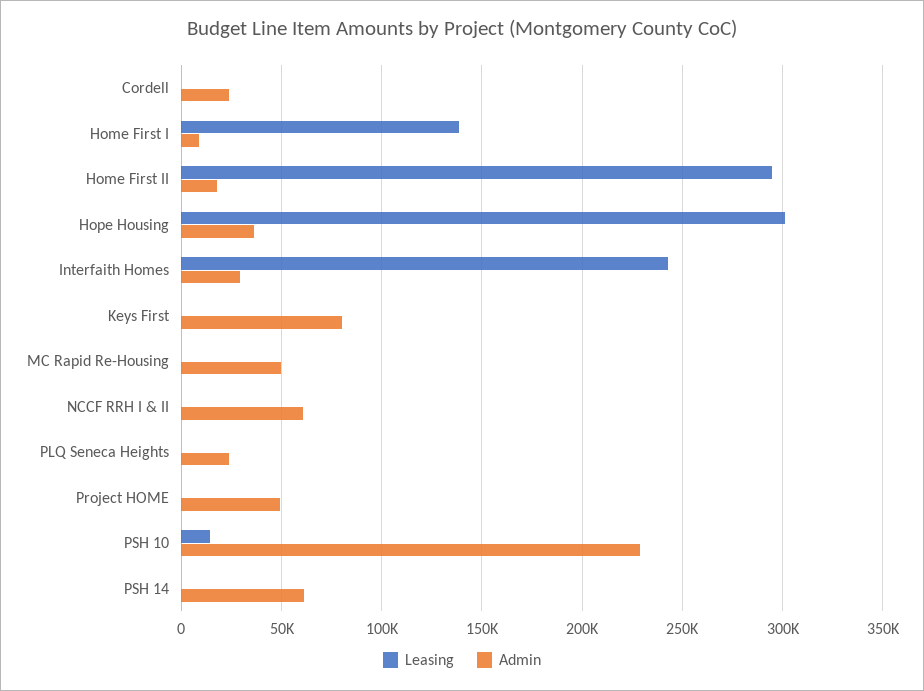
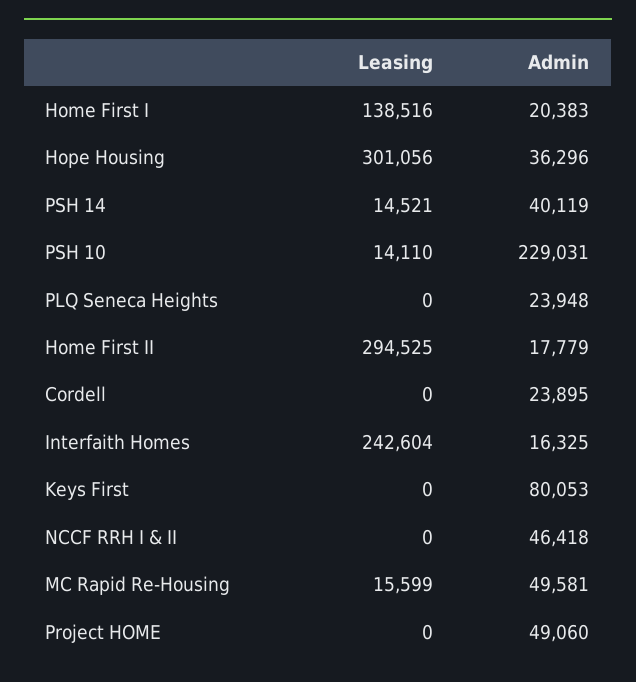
  {
    "Leasing": {
      "Cordell": 0,
      "Home First I": 138516,
      "Home First II": 294525,
      "Hope Housing": 301056,
      "Interfaith Homes": 242604,
      "Keys First": 0,
-     "MC Rapid Re-Housing": 0,
+     "MC Rapid Re-Housing": 15599,
      "NCCF RRH I & II": 0,
      "PLQ Seneca Heights": 0,
      "Project HOME": 0,
      "PSH 10": 14110,
-     "PSH 14": 0
+     "PSH 14": 14521
    },
    "Admin": {
      "Cordell": 23895,
-     "Home First I": 10000,
+     "Home First I": 20383,
      "Home First II": 17779,
      "Hope Housing": 36296,
-     "Interfaith Homes": 30000,
+     "Interfaith Homes": 16325,
      "Keys First": 80053,
      "MC Rapid Re-Housing": 49581,
-     "NCCF RRH I & II": 60000,
+     "NCCF RRH I & II": 46418,
      "PLQ Seneca Heights": 23948,
      "Project HOME": 49060,
      "PSH 10": 229031,
-     "PSH 14": 60000
+     "PSH 14": 40119
    }
  }

